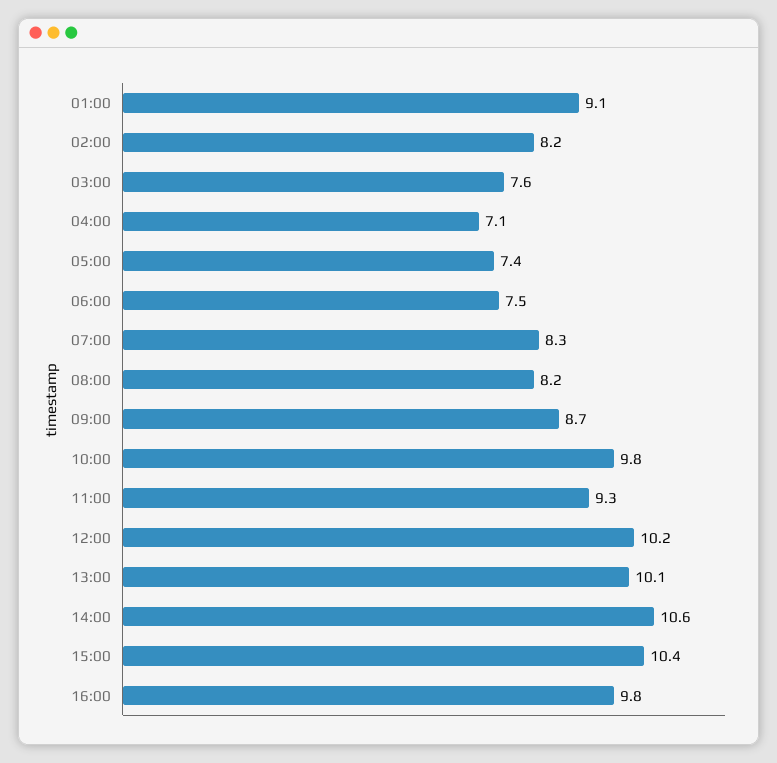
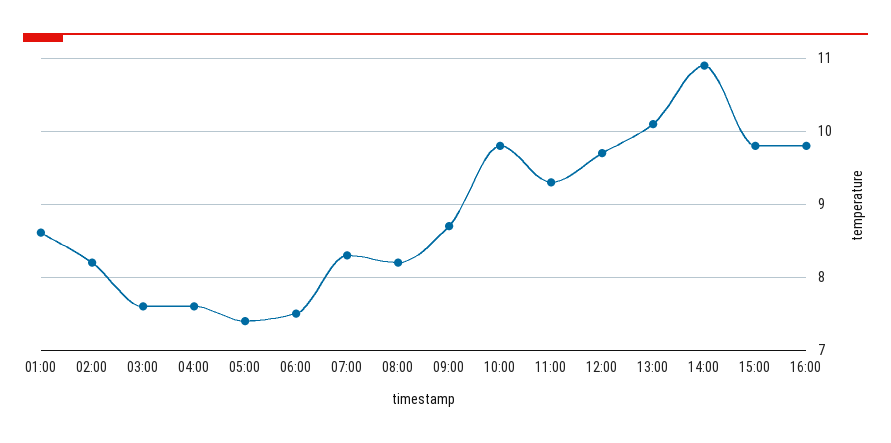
  {
-   "01:00": 9.1,
+   "01:00": 8.6,
    "02:00": 8.2,
    "03:00": 7.6,
-   "04:00": 7.1,
+   "04:00": 7.6,
    "05:00": 7.4,
    "06:00": 7.5,
    "07:00": 8.3,
    "08:00": 8.2,
    "09:00": 8.7,
    "10:00": 9.8,
    "11:00": 9.3,
-   "12:00": 10.2,
+   "12:00": 9.7,
    "13:00": 10.1,
-   "14:00": 10.6,
+   "14:00": 10.9,
-   "15:00": 10.4,
+   "15:00": 9.8,
    "16:00": 9.8
  }

